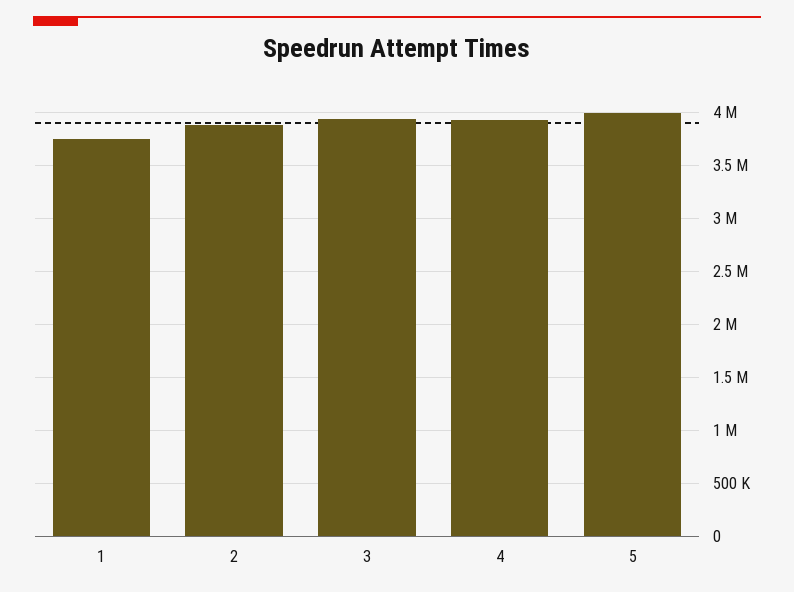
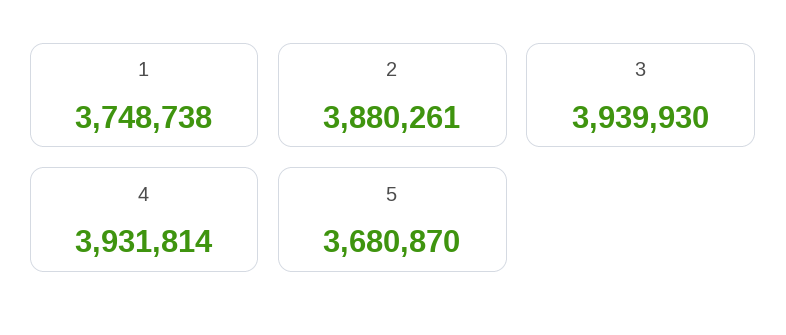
  {
    "1": 3748738,
    "2": 3880261,
    "3": 3939930,
    "4": 3931814,
-   "5": 4000000
+   "5": 3680870
  }

